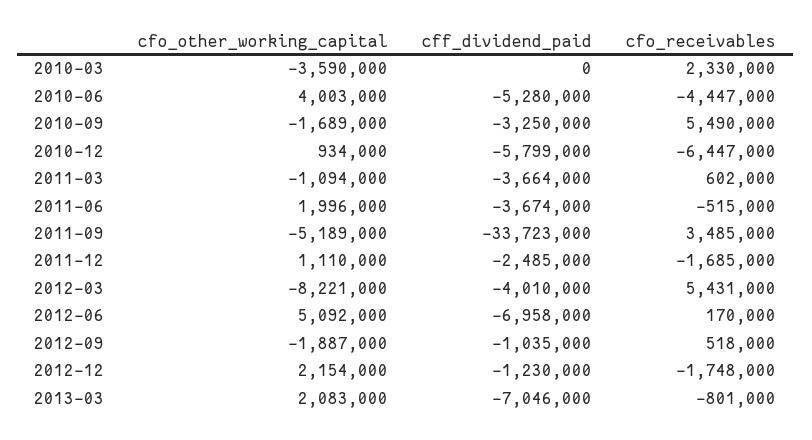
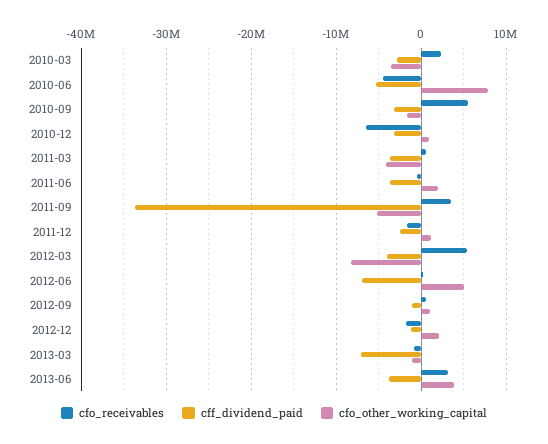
  {
    "cfo_other_working_capital": {
      "2010-03": -3590000,
-     "2010-06": 4003000,
+     "2010-06": 8000000,
      "2010-09": -1689000,
      "2010-12": 934000,
-     "2011-03": -1094000,
+     "2011-03": -4000000,
      "2011-06": 1996000,
      "2011-09": -5189000,
      "2011-12": 1110000,
      "2012-03": -8221000,
      "2012-06": 5092000,
-     "2012-09": -1887000,
+     "2012-09": 1000000,
      "2012-12": 2154000,
-     "2013-03": 2083000
+     "2013-03": -1000000,
+     "2013-06": 4000000
    },
    "cff_dividend_paid": {
-     "2010-03": 0,
+     "2010-03": -3000000,
      "2010-06": -5280000,
      "2010-09": -3250000,
-     "2010-12": -5799000,
+     "2010-12": -3000000,
      "2011-03": -3664000,
      "2011-06": -3674000,
      "2011-09": -33723000,
      "2011-12": -2485000,
      "2012-03": -4010000,
      "2012-06": -6958000,
      "2012-09": -1035000,
      "2012-12": -1230000,
-     "2013-03": -7046000
+     "2013-03": -7046000,
+     "2013-06": -4000000
    },
    "cfo_receivables": {
      "2010-03": 2330000,
      "2010-06": -4447000,
      "2010-09": 5490000,
      "2010-12": -6447000,
      "2011-03": 602000,
      "2011-06": -515000,
      "2011-09": 3485000,
      "2011-12": -1685000,
      "2012-03": 5431000,
      "2012-06": 170000,
      "2012-09": 518000,
      "2012-12": -1748000,
-     "2013-03": -801000
+     "2013-03": -801000,
+     "2013-06": 3000000
    }
  }

